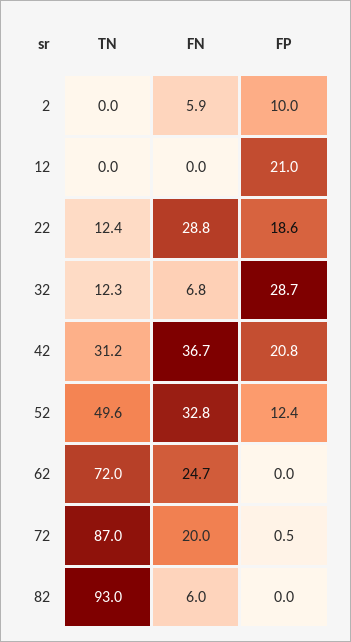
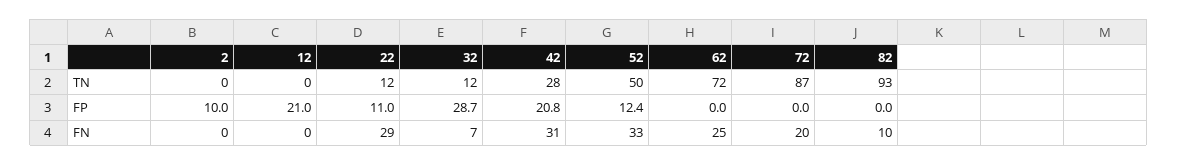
  {
    "TN": {
      "2": 0,
      "12": 0,
      "22": 12.4,
      "32": 12.3,
-     "42": 31.2,
+     "42": 28,
      "52": 49.6,
      "62": 72,
      "72": 87,
      "82": 93
    },
    "FN": {
-     "2": 5.9,
+     "2": 0,
      "12": 0,
      "22": 28.8,
      "32": 6.8,
-     "42": 36.7,
+     "42": 31,
      "52": 32.8,
      "62": 24.7,
      "72": 20,
-     "82": 6
+     "82": 10
    },
    "FP": {
      "2": 10,
      "12": 21,
-     "22": 18.6,
+     "22": 11,
      "32": 28.7,
      "42": 20.8,
      "52": 12.4,
      "62": 0,
-     "72": 0.5,
+     "72": 0,
      "82": 0
    }
  }

